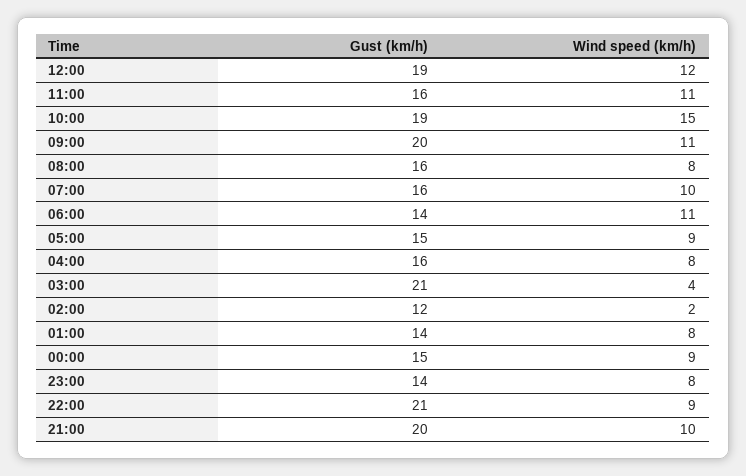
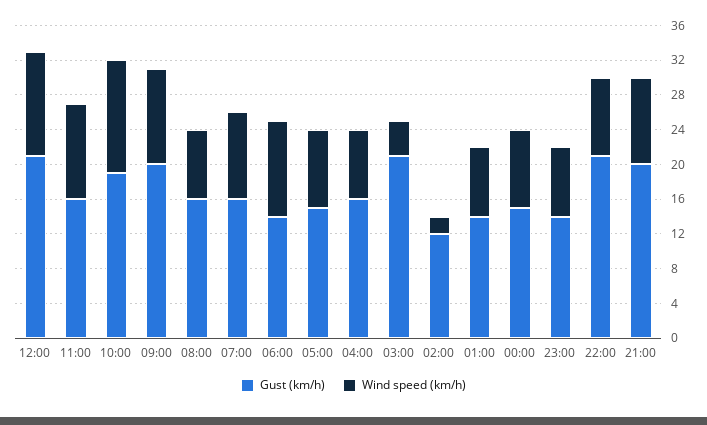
  {
    "Gust (km/h)": {
-     "12:00": 19,
+     "12:00": 21,
      "11:00": 16,
      "10:00": 19,
      "09:00": 20,
      "08:00": 16,
      "07:00": 16,
      "06:00": 14,
      "05:00": 15,
      "04:00": 16,
      "03:00": 21,
      "02:00": 12,
      "01:00": 14,
      "00:00": 15,
      "23:00": 14,
      "22:00": 21,
      "21:00": 20
    },
    "Wind speed (km/h)": {
      "12:00": 12,
      "11:00": 11,
-     "10:00": 15,
+     "10:00": 13,
      "09:00": 11,
      "08:00": 8,
      "07:00": 10,
      "06:00": 11,
      "05:00": 9,
      "04:00": 8,
      "03:00": 4,
      "02:00": 2,
      "01:00": 8,
      "00:00": 9,
      "23:00": 8,
      "22:00": 9,
      "21:00": 10
    }
  }

